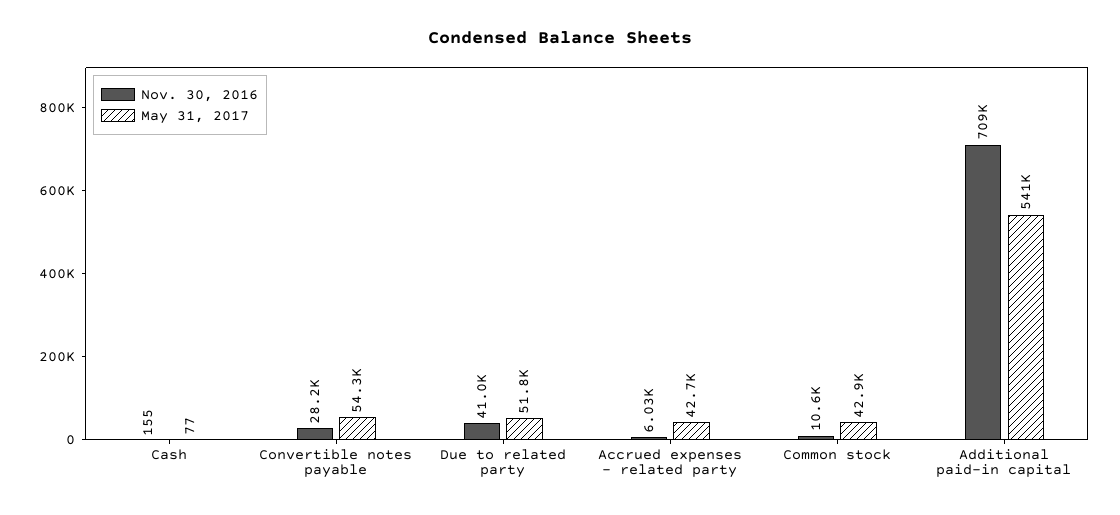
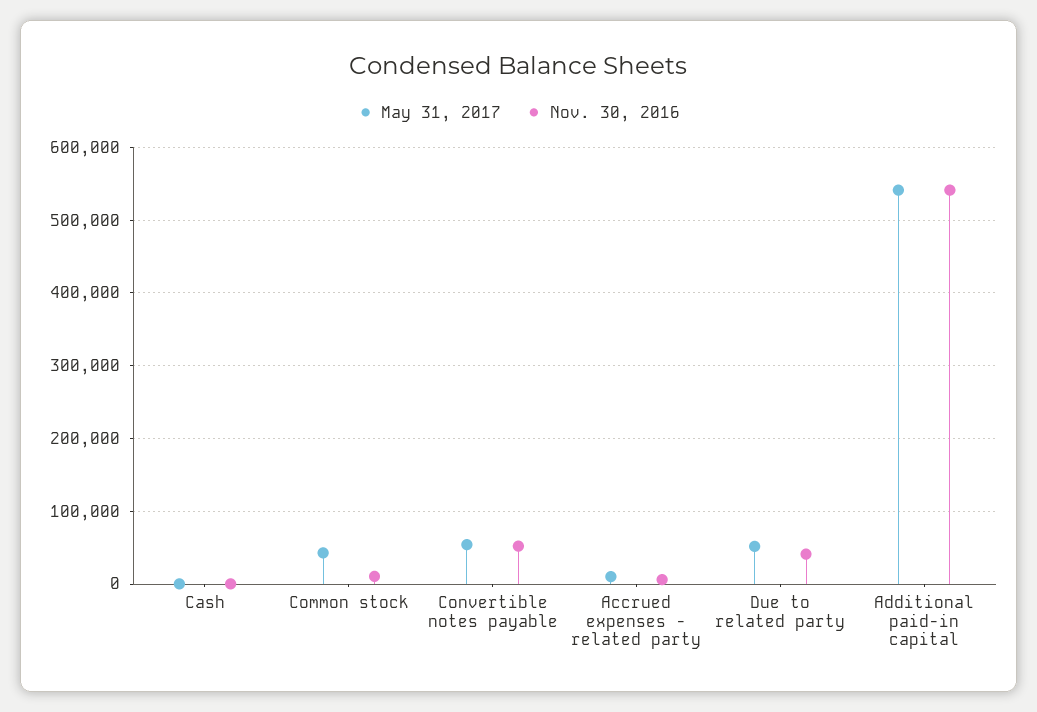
  {
    "Nov. 30, 2016": {
      "Cash": 155,
-     "Convertible notes payable": 28200,
+     "Convertible notes payable": 50000,
      "Due to related party": 41000,
      "Accrued expenses - related party": 6030,
      "Common stock": 10600,
-     "Additional paid-in capital": 709000
+     "Additional paid-in capital": 540000
    },
    "May 31, 2017": {
      "Cash": 77,
      "Convertible notes payable": 54300,
      "Due to related party": 51800,
-     "Accrued expenses - related party": 42700,
+     "Accrued expenses - related party": 10000,
      "Common stock": 42900,
      "Additional paid-in capital": 541000
    }
  }

